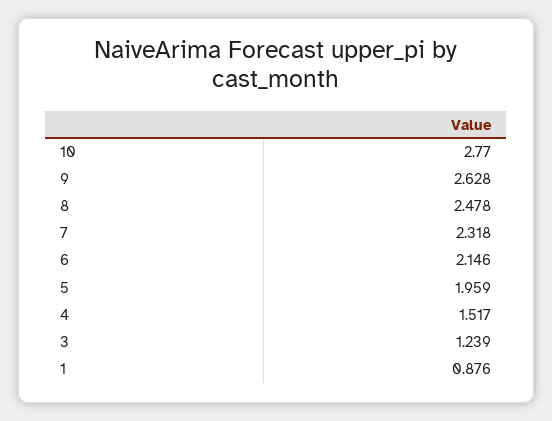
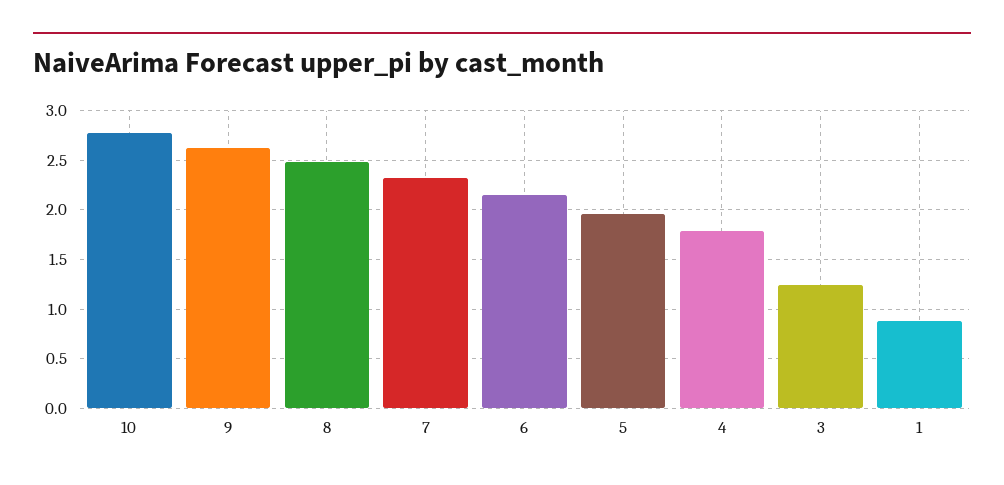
  {
    "10": 2.77,
    "9": 2.628,
    "8": 2.478,
    "7": 2.318,
    "6": 2.146,
    "5": 1.959,
-   "4": 1.517,
+   "4": 1.8,
    "3": 1.239,
    "1": 0.876
  }

